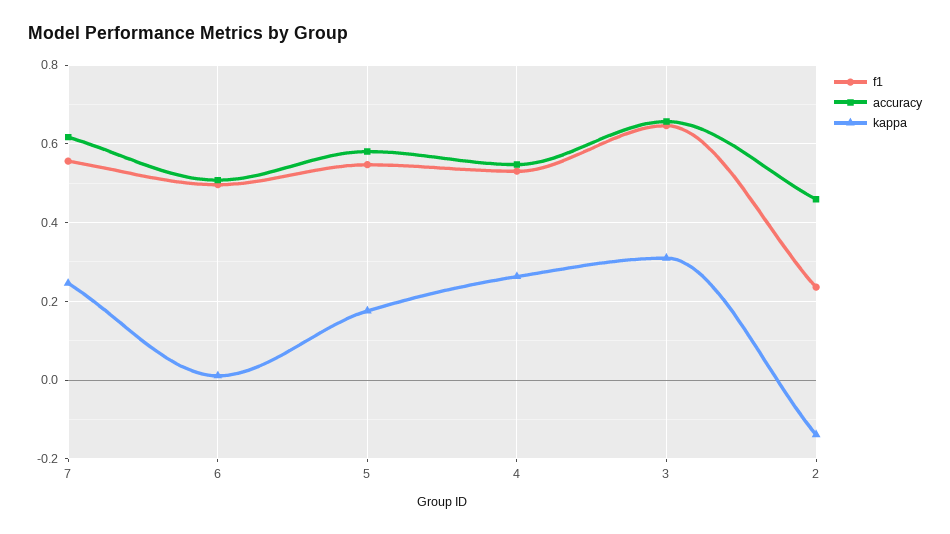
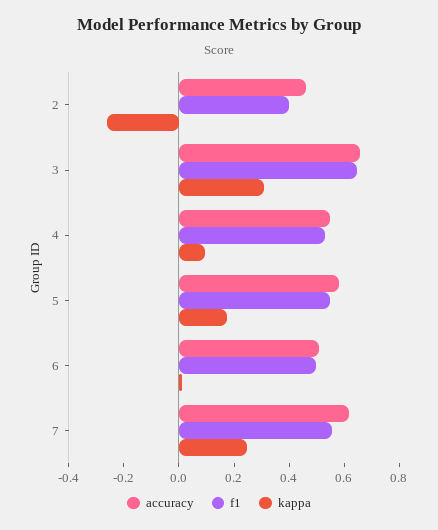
  {
    "f1": {
      "7": 0.56,
      "6": 0.5,
      "5": 0.54,
      "4": 0.54,
      "3": 0.64,
-     "2": 0.24
+     "2": 0.4
    },
    "accuracy": {
      "7": 0.62,
      "6": 0.5,
      "5": 0.58,
      "4": 0.54,
      "3": 0.66,
      "2": 0.46
    },
    "kappa": {
      "7": 0.24,
      "6": 0.02,
      "5": 0.18,
-     "4": 0.26,
+     "4": 0.1,
      "3": 0.3,
-     "2": -0.14
+     "2": -0.25
    }
  }

